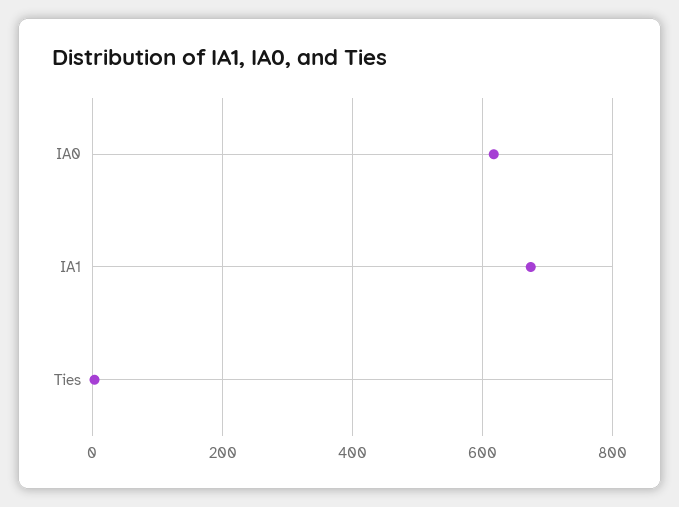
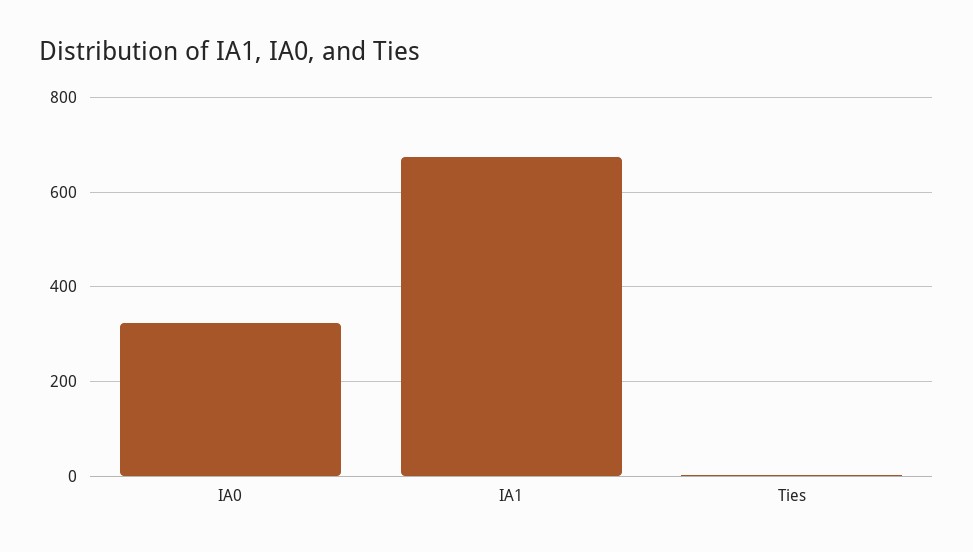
  {
-   "IA0": 620,
+   "IA0": 320,
    "IA1": 680,
    "Ties": 0
  }

